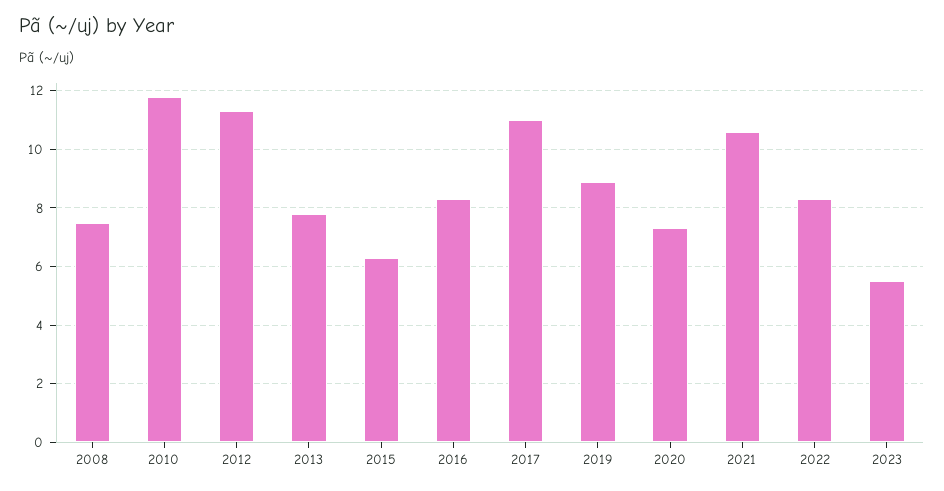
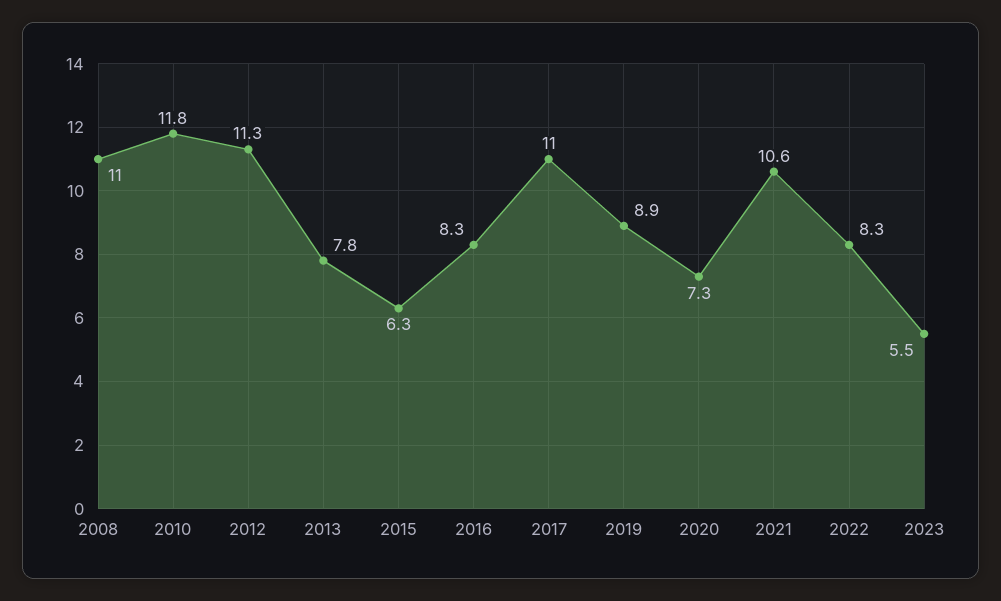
  {
-   "2008": 7.5,
+   "2008": 11,
    "2010": 11.8,
    "2012": 11.3,
    "2013": 7.8,
    "2015": 6.3,
    "2016": 8.3,
    "2017": 11,
    "2019": 8.9,
    "2020": 7.3,
    "2021": 10.6,
    "2022": 8.3,
    "2023": 5.5
  }

